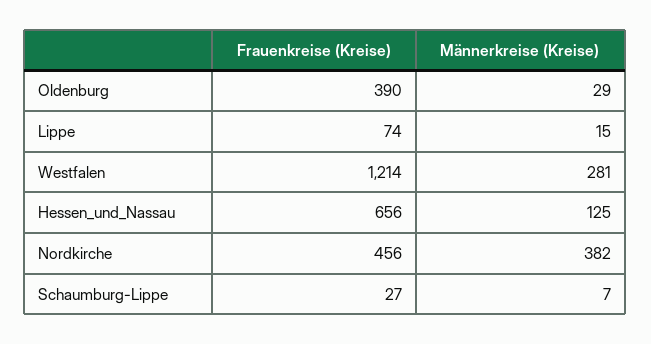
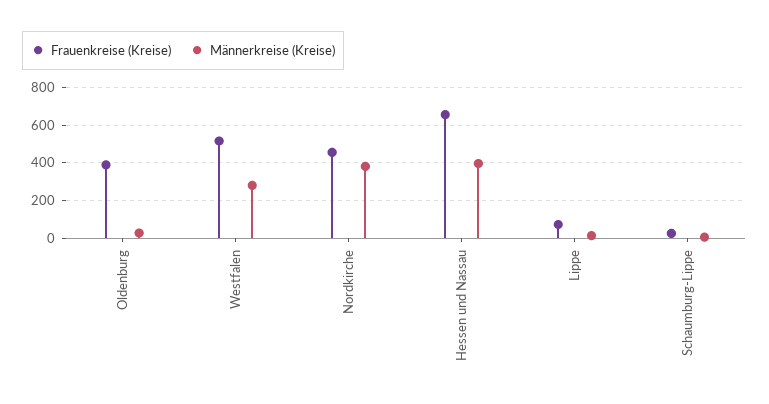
  {
    "Frauenkreise (Kreise)": {
      "Oldenburg": 390,
      "Lippe": 74,
-     "Westfalen": 1214,
+     "Westfalen": 500,
      "Hessen_und_Nassau": 656,
      "Nordkirche": 456,
      "Schaumburg-Lippe": 27
    },
    "Männerkreise (Kreise)": {
      "Oldenburg": 29,
      "Lippe": 15,
      "Westfalen": 281,
-     "Hessen_und_Nassau": 125,
+     "Hessen_und_Nassau": 400,
      "Nordkirche": 382,
      "Schaumburg-Lippe": 7
    }
  }

